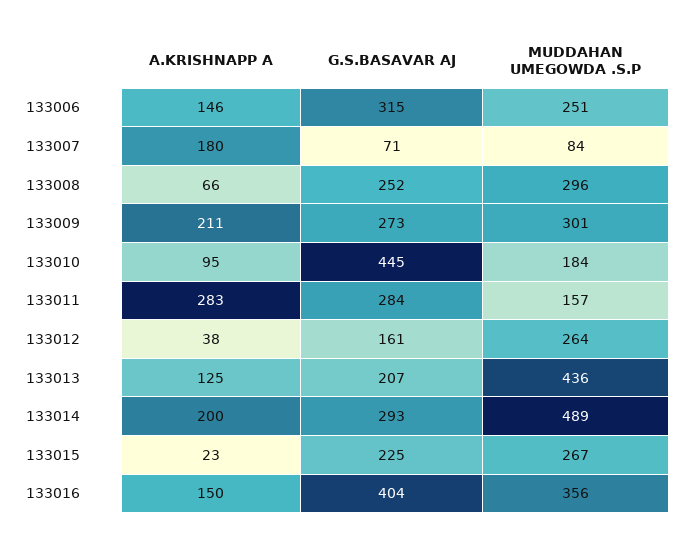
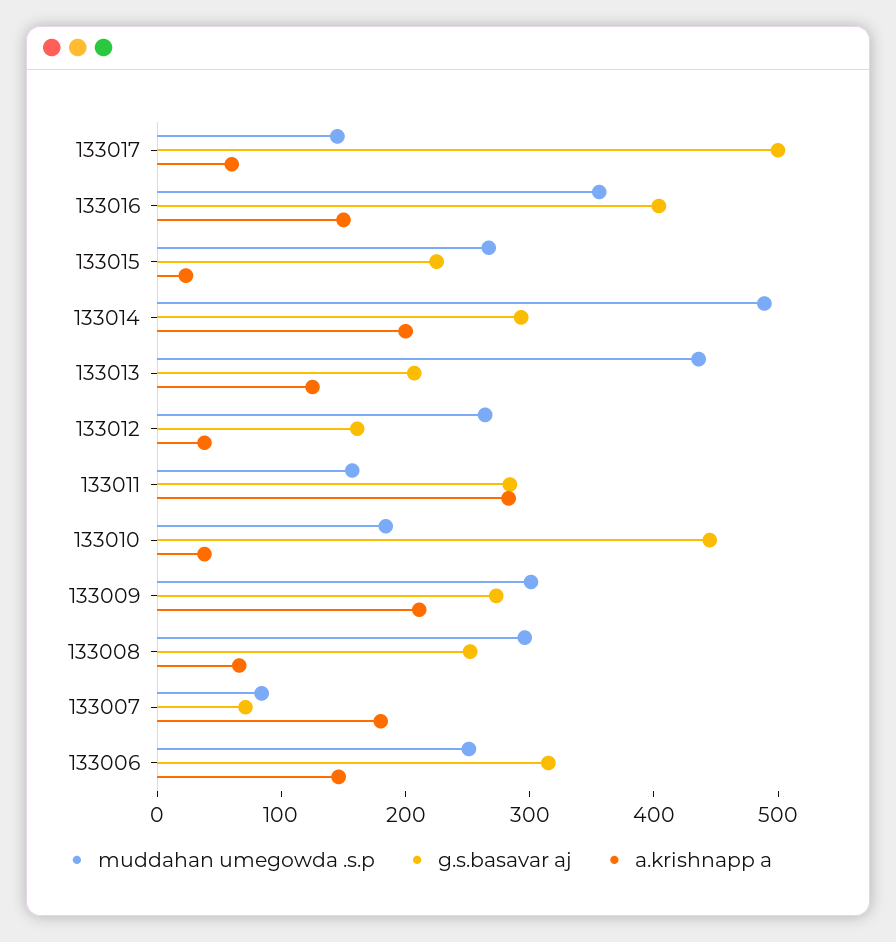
  {
    "A.KRISHNAPP A": {
      "133006": 146,
      "133007": 180,
      "133008": 66,
      "133009": 211,
-     "133010": 95,
+     "133010": 40,
      "133011": 283,
      "133012": 38,
      "133013": 125,
      "133014": 200,
      "133015": 23,
-     "133016": 150
+     "133016": 150,
+     "133017": 60
    },
    "G.S.BASAVAR AJ": {
      "133006": 315,
      "133007": 71,
      "133008": 252,
      "133009": 273,
      "133010": 445,
      "133011": 284,
      "133012": 161,
      "133013": 207,
      "133014": 293,
      "133015": 225,
-     "133016": 404
+     "133016": 404,
+     "133017": 500
    },
    "MUDDAHAN UMEGOWDA .S.P": {
      "133006": 251,
      "133007": 84,
      "133008": 296,
      "133009": 301,
      "133010": 184,
      "133011": 157,
      "133012": 264,
      "133013": 436,
      "133014": 489,
      "133015": 267,
-     "133016": 356
+     "133016": 356,
+     "133017": 140
    }
  }

